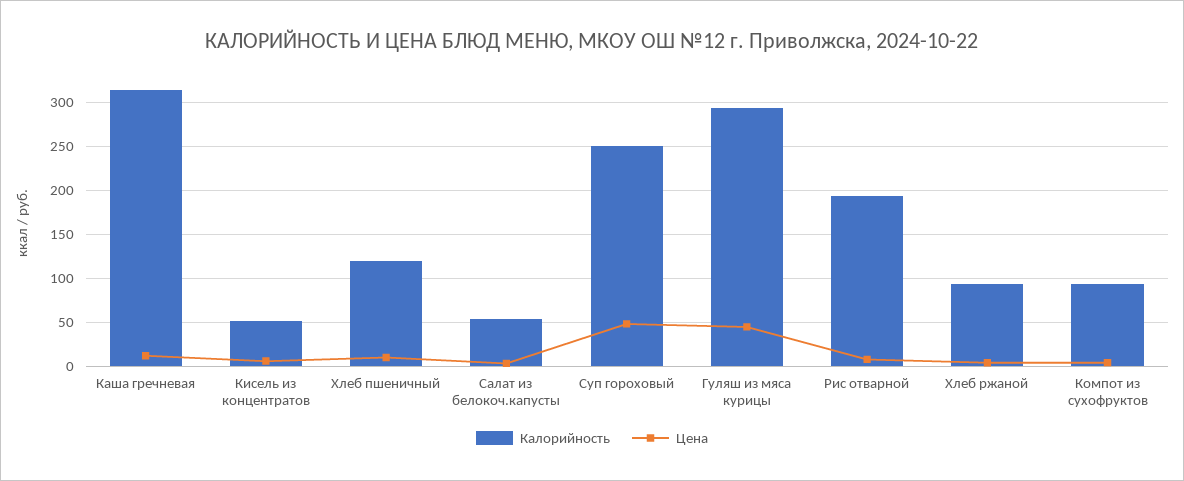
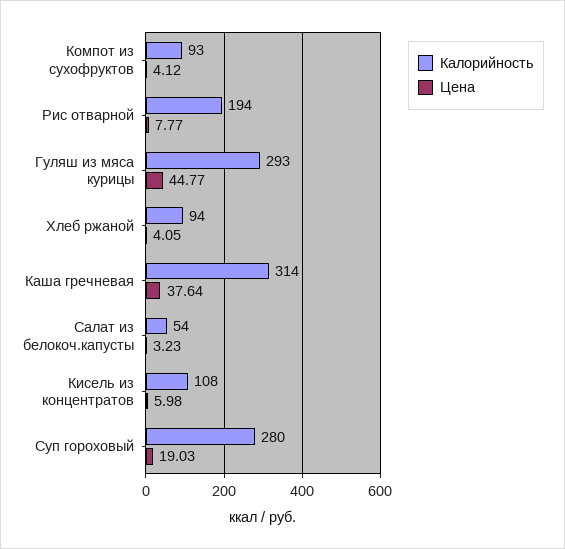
  {
    "Калорийность": {
      "Каша гречневая": 314,
-     "Кисель из концентратов": 50,
+     "Кисель из концентратов": 108,
-     "Хлеб пшеничный": 120,
      "Салат из белокоч.капусты": 54,
-     "Суп гороховый": 250,
+     "Суп гороховый": 280,
      "Гуляш из мяса курицы": 293,
      "Рис отварной": 194,
      "Хлеб ржаной": 94,
      "Компот из сухофруктов": 93
    },
    "Цена": {
-     "Каша гречневая": 10,
+     "Каша гречневая": 37.64,
      "Кисель из концентратов": 5.98,
-     "Хлеб пшеничный": 10,
      "Салат из белокоч.капусты": 3.23,
-     "Суп гороховый": 50,
+     "Суп гороховый": 19.03,
      "Гуляш из мяса курицы": 44.77,
      "Рис отварной": 7.77,
      "Хлеб ржаной": 4.05,
      "Компот из сухофруктов": 4.12
    }
  }

